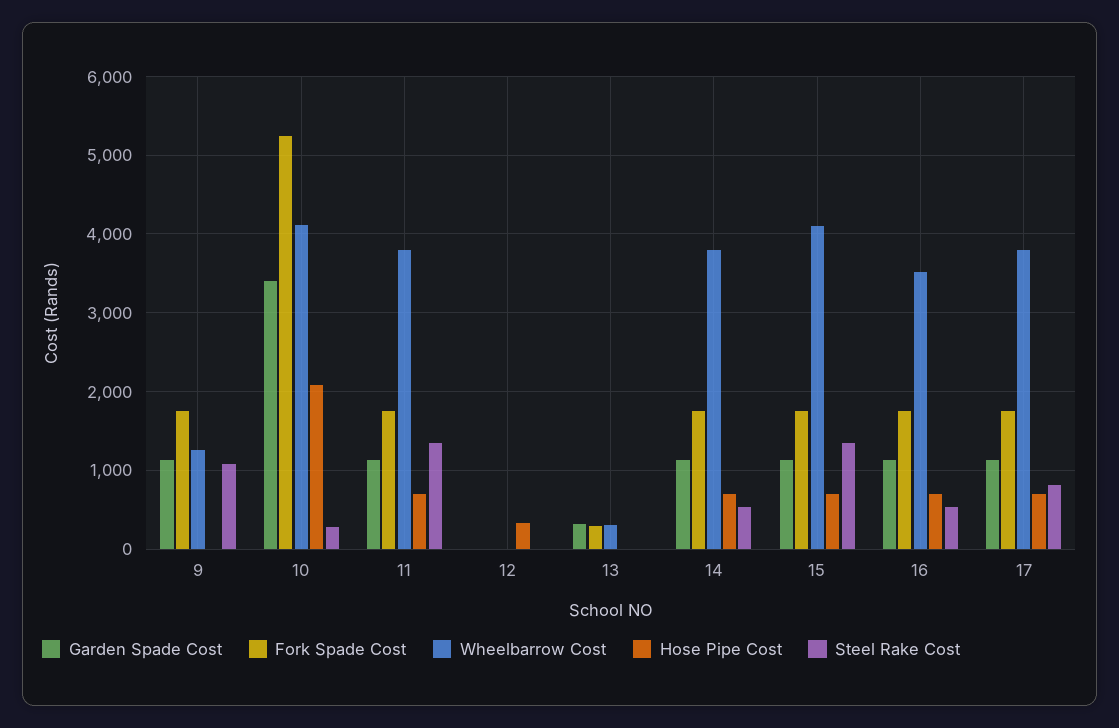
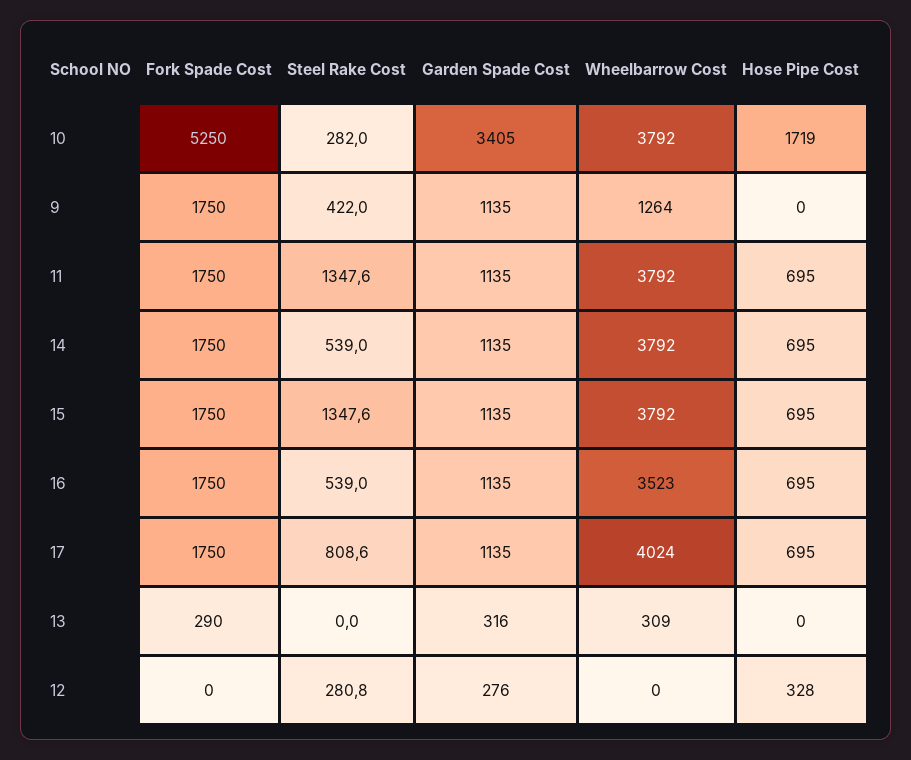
  {
    "Garden Spade Cost": {
      "9": 1135,
      "10": 3405,
      "11": 1135,
-     "12": 0,
+     "12": 276,
      "13": 316,
      "14": 1135,
      "15": 1135,
      "16": 1135,
      "17": 1135
    },
    "Fork Spade Cost": {
      "9": 1750,
      "10": 5250,
      "11": 1750,
      "12": 0,
      "13": 290,
      "14": 1750,
      "15": 1750,
      "16": 1750,
      "17": 1750
    },
    "Wheelbarrow Cost": {
      "9": 1264,
-     "10": 4100,
+     "10": 3792,
      "11": 3792,
      "12": 0,
      "13": 309,
      "14": 3792,
-     "15": 4100,
+     "15": 3792,
      "16": 3523,
-     "17": 3800
+     "17": 4024
    },
    "Hose Pipe Cost": {
      "9": 0,
-     "10": 2100,
+     "10": 1719,
      "11": 695,
      "12": 328,
      "13": 0,
      "14": 695,
      "15": 695,
      "16": 695,
      "17": 695
    },
    "Steel Rake Cost": {
-     "9": 1100,
+     "9": 422,
      "10": 282,
      "11": 1347.6,
-     "12": 0,
+     "12": 280.8,
      "13": 0,
      "14": 539,
      "15": 1347.6,
      "16": 539,
      "17": 808.6
    }
  }

